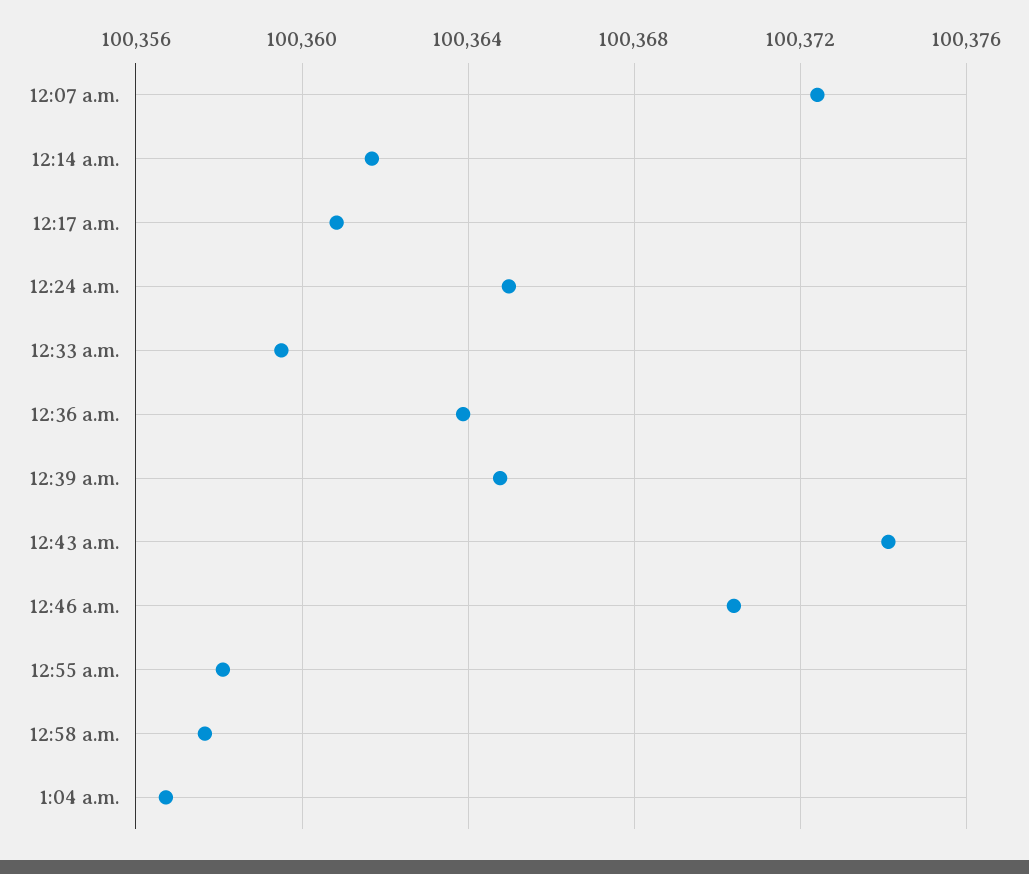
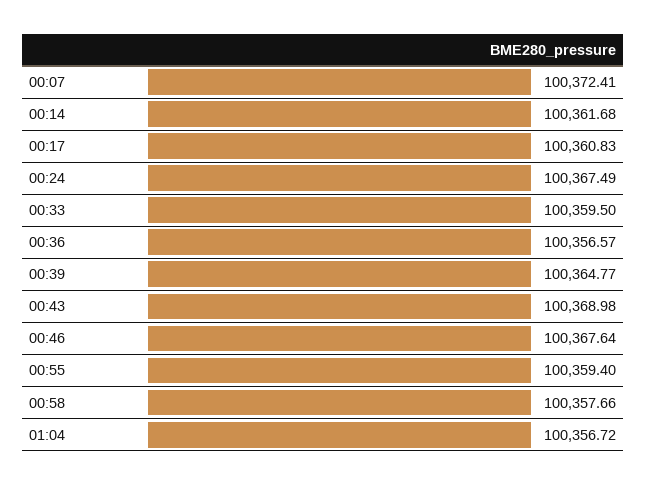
  {
    "12:07 a.m.": 100372.41,
    "12:14 a.m.": 100361.68,
    "12:17 a.m.": 100360.83,
-   "12:24 a.m.": 100365,
+   "12:24 a.m.": 100367.49,
    "12:33 a.m.": 100359.5,
-   "12:36 a.m.": 100364,
+   "12:36 a.m.": 100356.57,
    "12:39 a.m.": 100364.77,
-   "12:43 a.m.": 100374,
+   "12:43 a.m.": 100368.98,
-   "12:46 a.m.": 100370.5,
+   "12:46 a.m.": 100367.64,
-   "12:55 a.m.": 100358,
+   "12:55 a.m.": 100359.4,
    "12:58 a.m.": 100357.66,
    "1:04 a.m.": 100356.72
  }

